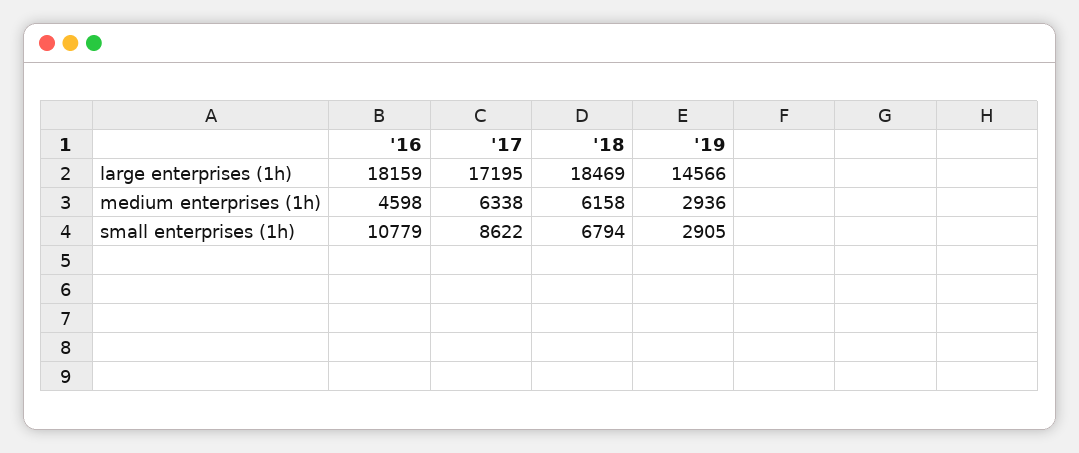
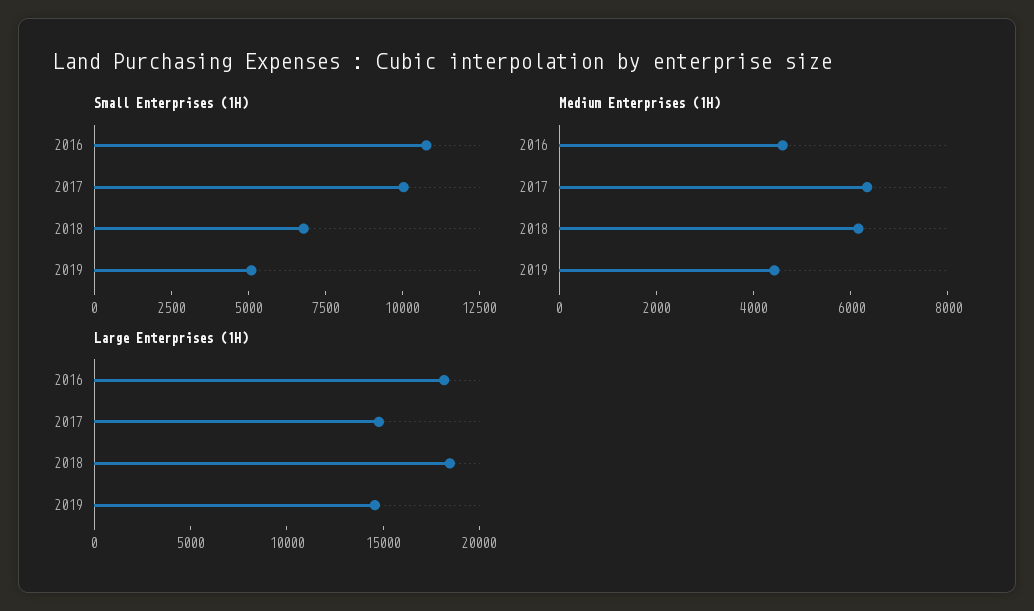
  {
    "large enterprises (1h)": {
      "'16": 18159,
-     "'17": 17195,
+     "'17": 15000,
      "'18": 18469,
      "'19": 14566
    },
    "medium enterprises (1h)": {
      "'16": 4598,
      "'17": 6338,
      "'18": 6158,
-     "'19": 2936
+     "'19": 4500
    },
    "small enterprises (1h)": {
      "'16": 10779,
-     "'17": 8622,
+     "'17": 10000,
      "'18": 6794,
-     "'19": 2905
+     "'19": 5000
    }
  }

